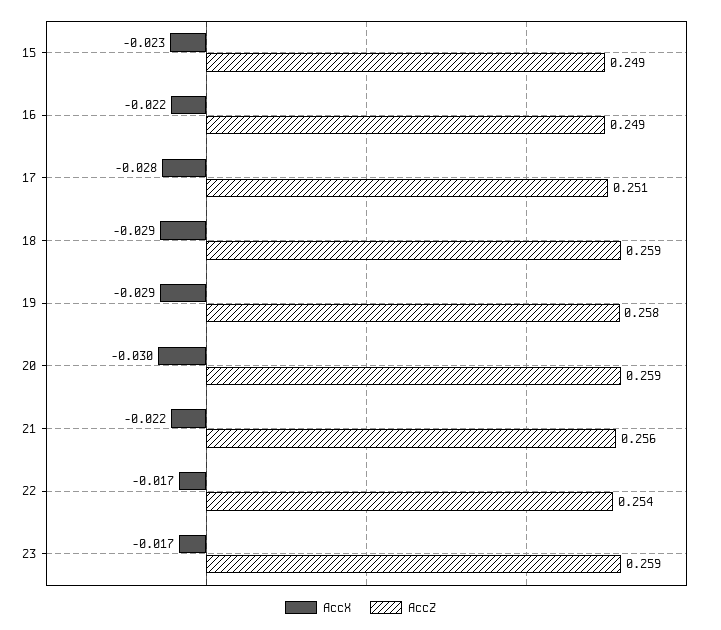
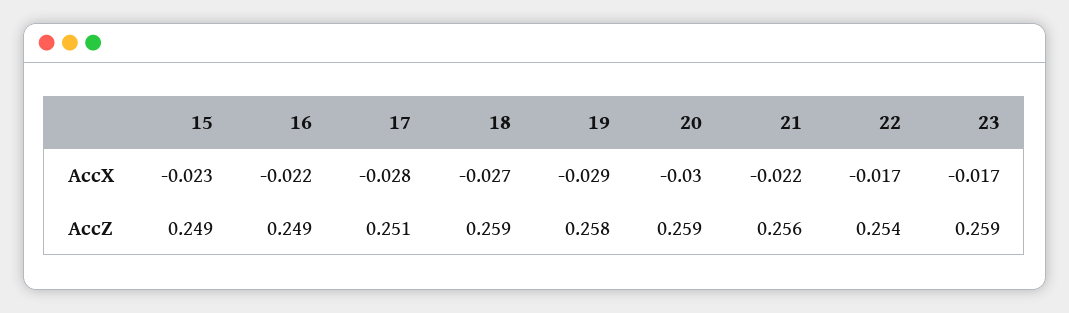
  {
    "AccX": {
      "15": -0.023,
      "16": -0.022,
      "17": -0.028,
-     "18": -0.029,
+     "18": -0.027,
      "19": -0.029,
      "20": -0.03,
      "21": -0.022,
      "22": -0.017,
      "23": -0.017
    },
    "AccZ": {
      "15": 0.249,
      "16": 0.249,
      "17": 0.251,
      "18": 0.259,
      "19": 0.258,
      "20": 0.259,
      "21": 0.256,
      "22": 0.254,
      "23": 0.259
    }
  }

